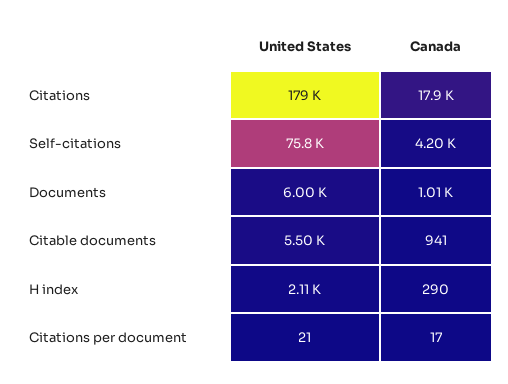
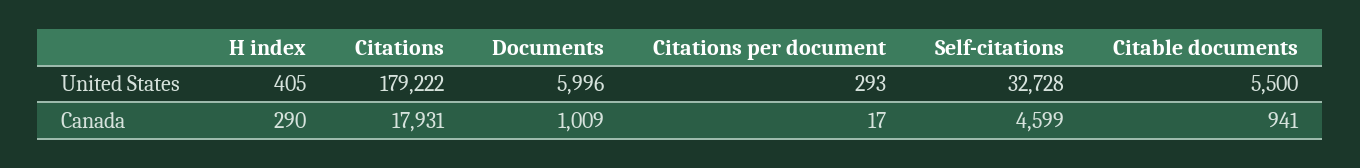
  {
    "United States": {
      "Citations": 179222,
-     "Self-citations": 75800,
+     "Self-citations": 32728,
      "Documents": 5996,
      "Citable documents": 5500,
-     "H index": 2110,
+     "H index": 405,
-     "Citations per document": 21
+     "Citations per document": 293
    },
    "Canada": {
      "Citations": 17931,
-     "Self-citations": 4200,
+     "Self-citations": 4599,
      "Documents": 1009,
      "Citable documents": 941,
      "H index": 290,
      "Citations per document": 17
    }
  }

